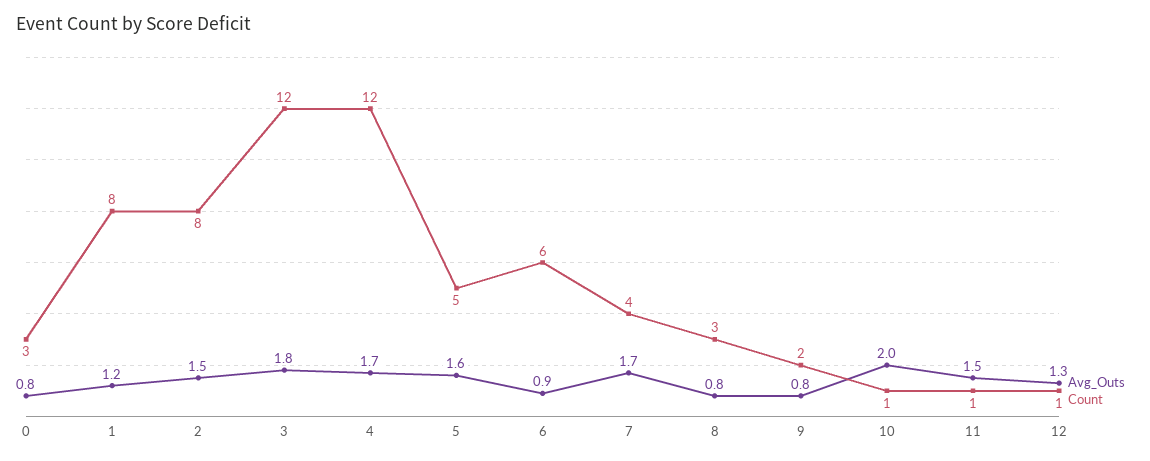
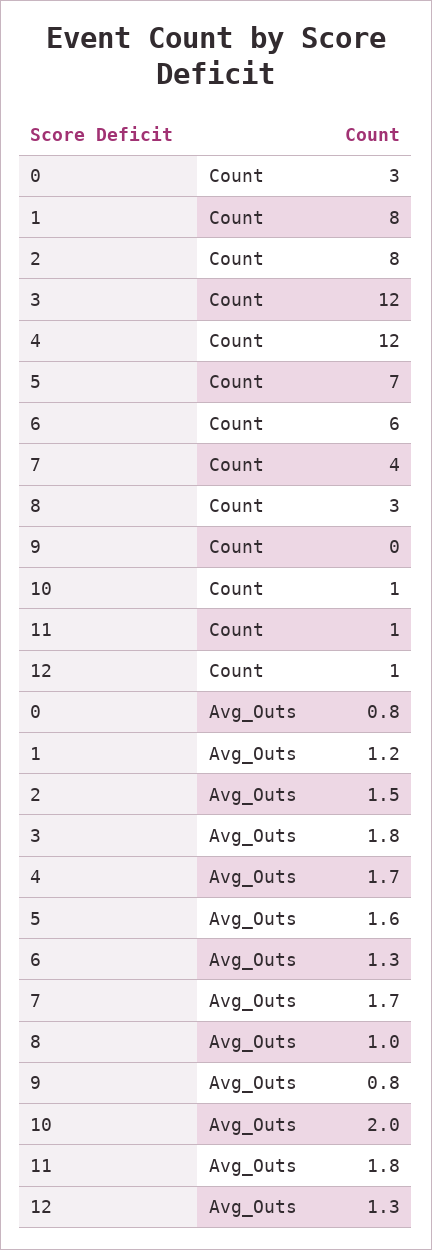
  {
    "Avg_Outs": {
      "0": 0.8,
      "1": 1.2,
      "2": 1.5,
      "3": 1.8,
      "4": 1.7,
      "5": 1.6,
-     "6": 0.9,
+     "6": 1.3,
      "7": 1.7,
-     "8": 0.8,
+     "8": 1,
      "9": 0.8,
      "10": 2,
-     "11": 1.5,
+     "11": 1.8,
      "12": 1.3
    },
    "Count": {
      "0": 3,
      "1": 8,
      "2": 8,
      "3": 12,
      "4": 12,
-     "5": 5,
+     "5": 7,
      "6": 6,
      "7": 4,
      "8": 3,
-     "9": 2,
+     "9": 0,
      "10": 1,
      "11": 1,
      "12": 1
    }
  }

